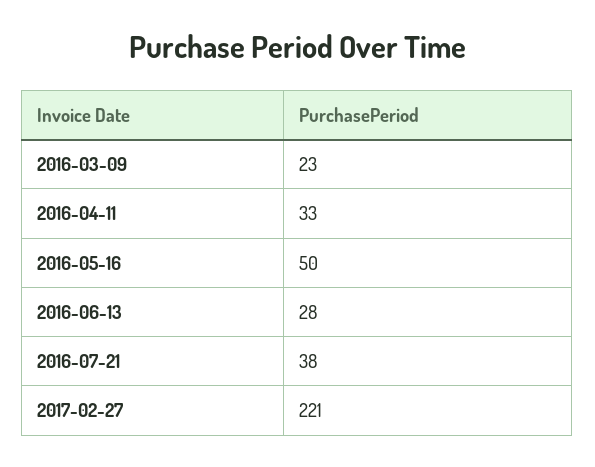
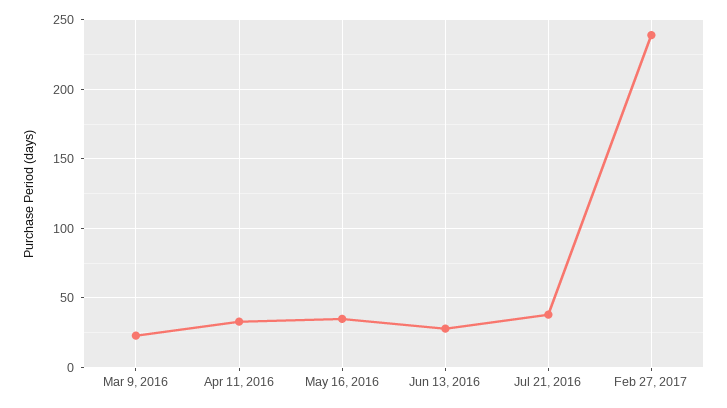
  {
    "2016-03-09": 23,
    "2016-04-11": 33,
-   "2016-05-16": 50,
+   "2016-05-16": 35,
    "2016-06-13": 28,
    "2016-07-21": 38,
-   "2017-02-27": 221
+   "2017-02-27": 240
  }

